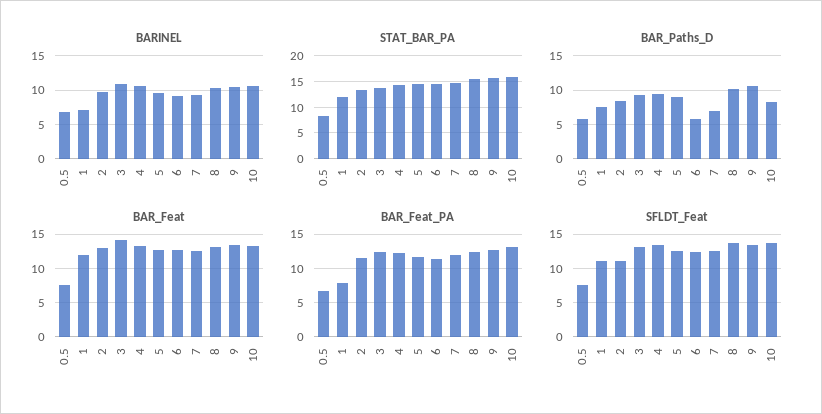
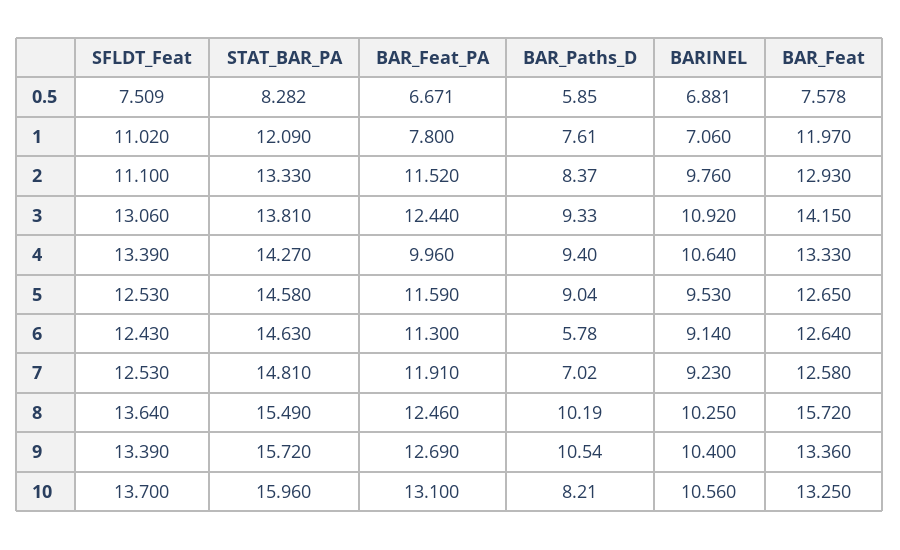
  {
    "BARINEL": {
      "0.5": 6.881,
      "1": 7.06,
      "2": 9.76,
      "3": 10.92,
      "4": 10.64,
      "5": 9.53,
      "6": 9.14,
      "7": 9.23,
      "8": 10.25,
      "9": 10.4,
      "10": 10.56
    },
    "STAT_BAR_PA": {
      "0.5": 8.282,
      "1": 12.09,
      "2": 13.33,
      "3": 13.81,
      "4": 14.27,
      "5": 14.58,
      "6": 14.63,
      "7": 14.81,
      "8": 15.49,
      "9": 15.72,
      "10": 15.96
    },
    "BAR_Paths_D": {
      "0.5": 5.85,
      "1": 7.61,
      "2": 8.37,
      "3": 9.33,
      "4": 9.4,
      "5": 9.04,
      "6": 5.78,
      "7": 7.02,
      "8": 10.19,
      "9": 10.54,
      "10": 8.21
    },
    "BAR_Feat": {
      "0.5": 7.578,
      "1": 11.97,
      "2": 12.93,
      "3": 14.15,
      "4": 13.33,
      "5": 12.65,
      "6": 12.64,
      "7": 12.58,
-     "8": 13,
+     "8": 15.72,
      "9": 13.36,
      "10": 13.25
    },
    "BAR_Feat_PA": {
      "0.5": 6.671,
      "1": 7.8,
      "2": 11.52,
      "3": 12.44,
-     "4": 12,
+     "4": 9.96,
      "5": 11.59,
      "6": 11.3,
      "7": 11.91,
      "8": 12.46,
      "9": 12.69,
      "10": 13.1
    },
    "SFLDT_Feat": {
      "0.5": 7.509,
      "1": 11.02,
      "2": 11.1,
      "3": 13.06,
      "4": 13.39,
      "5": 12.53,
      "6": 12.43,
      "7": 12.53,
      "8": 13.64,
      "9": 13.39,
      "10": 13.7
    }
  }

